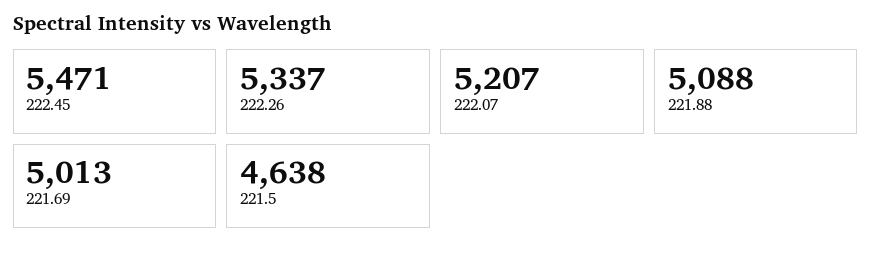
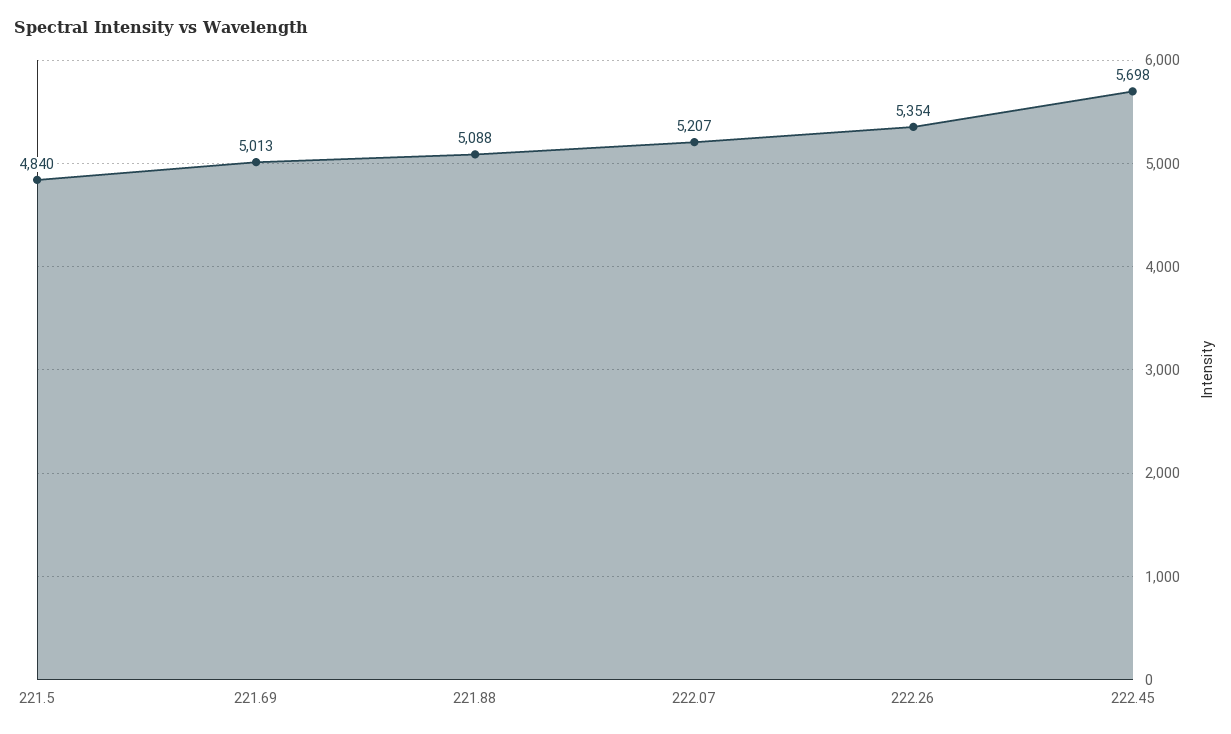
  {
-   "222.45": 5471,
+   "222.45": 5698,
-   "222.26": 5337,
+   "222.26": 5354,
    "222.07": 5207,
    "221.88": 5088,
    "221.69": 5013,
-   "221.5": 4638
+   "221.5": 4840
  }

